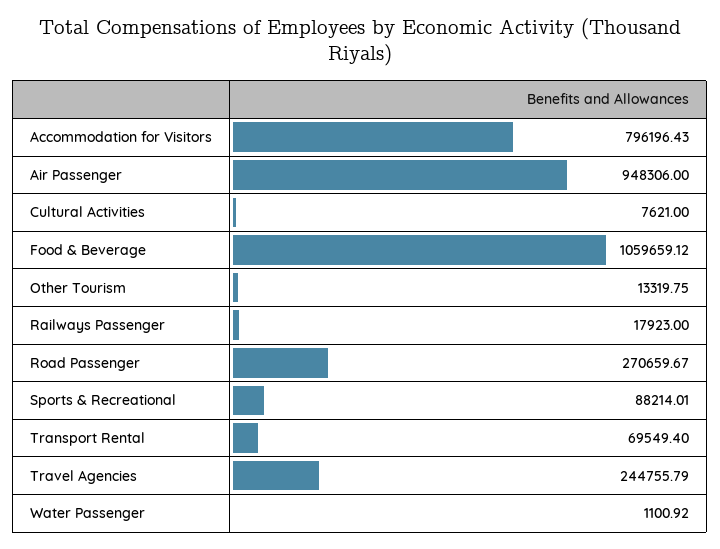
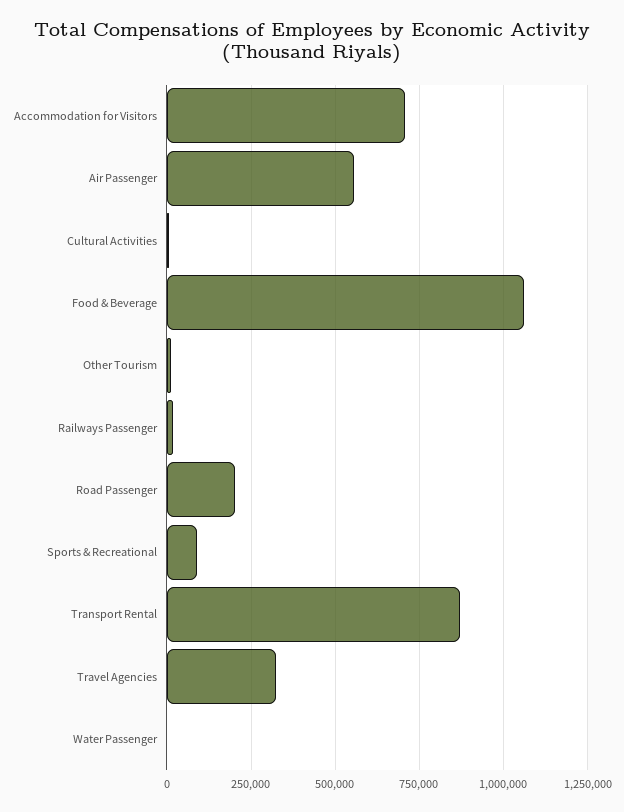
  {
-   "Accommodation for Visitors": 796196.43,
+   "Accommodation for Visitors": 700000,
-   "Air Passenger": 948306,
+   "Air Passenger": 550000,
    "Cultural Activities": 7621,
    "Food & Beverage": 1059659.12,
    "Other Tourism": 13319.75,
    "Railways Passenger": 17923,
-   "Road Passenger": 270659.67,
+   "Road Passenger": 200000,
    "Sports & Recreational": 88214.01,
-   "Transport Rental": 69549.4,
+   "Transport Rental": 875000,
-   "Travel Agencies": 244755.79,
+   "Travel Agencies": 325000,
    "Water Passenger": 1100.92
  }

